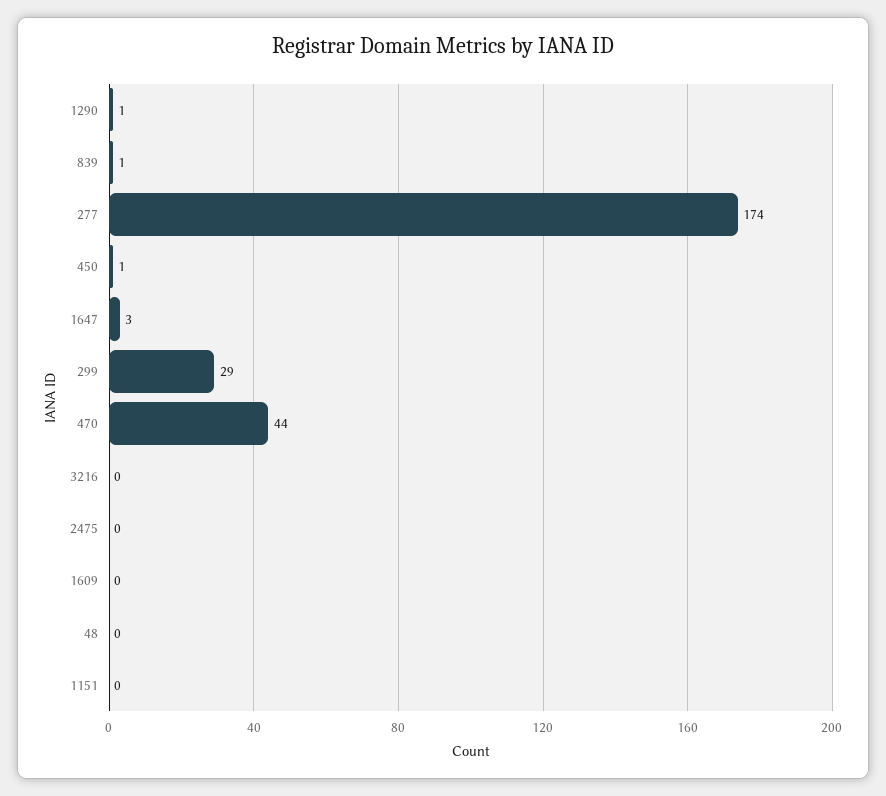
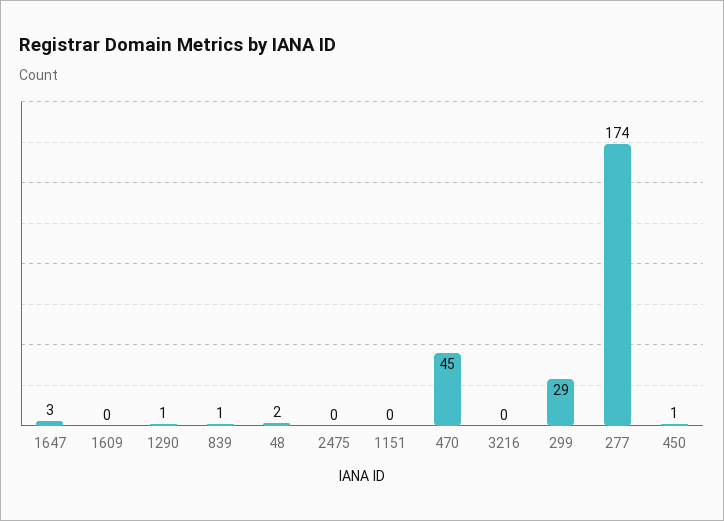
  {
    "1290": 1,
    "839": 1,
    "277": 174,
    "450": 1,
    "1647": 3,
    "299": 29,
-   "470": 44,
+   "470": 45,
    "3216": 0,
    "2475": 0,
    "1609": 0,
-   "48": 0,
+   "48": 2,
    "1151": 0
  }

